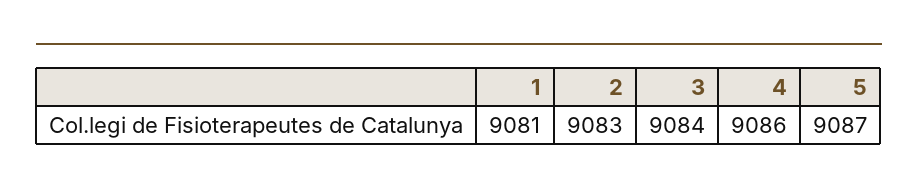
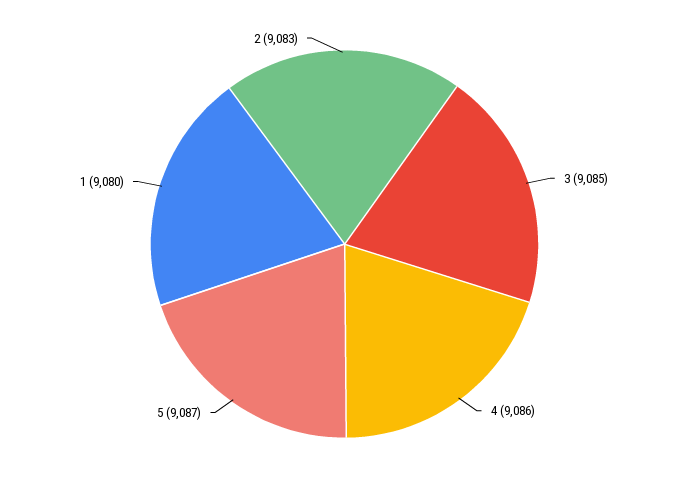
  {
-   "1": 9081,
+   "1": 9080,
    "2": 9083,
-   "3": 9084,
+   "3": 9085,
    "4": 9086,
    "5": 9087
  }

